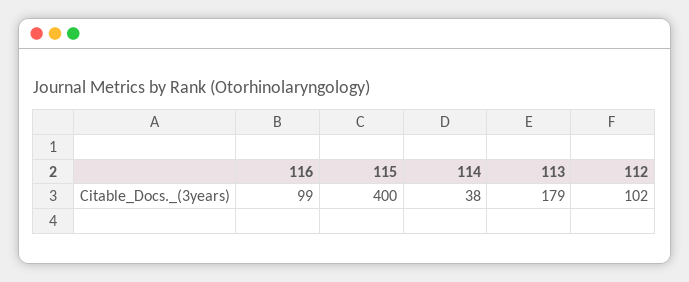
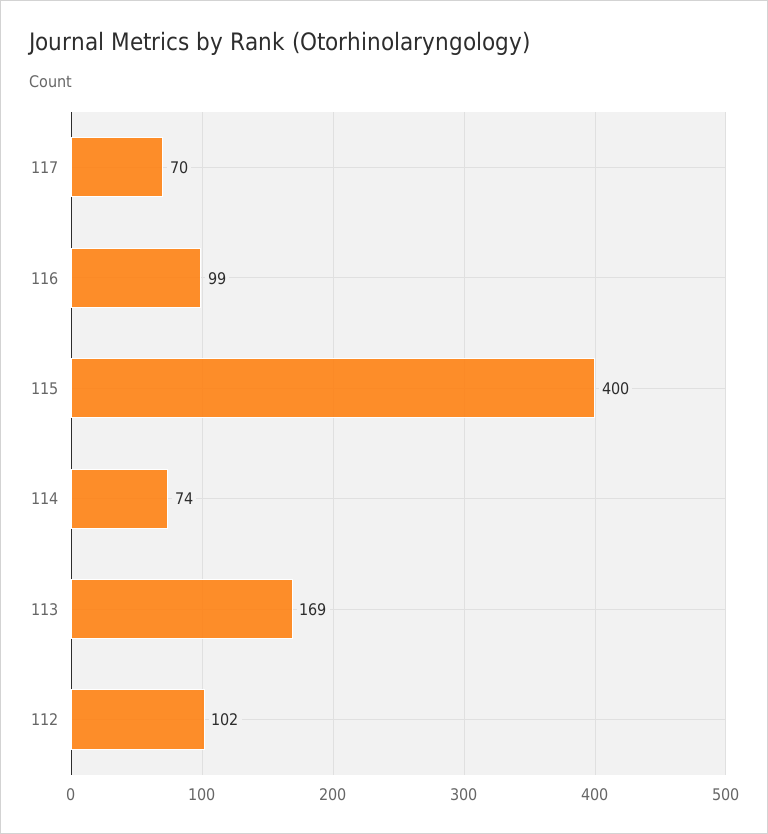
  {
    "116": 99,
    "115": 400,
-   "114": 38,
+   "114": 74,
-   "113": 179,
+   "113": 169,
-   "112": 102
+   "112": 102,
+   "117": 70
  }

